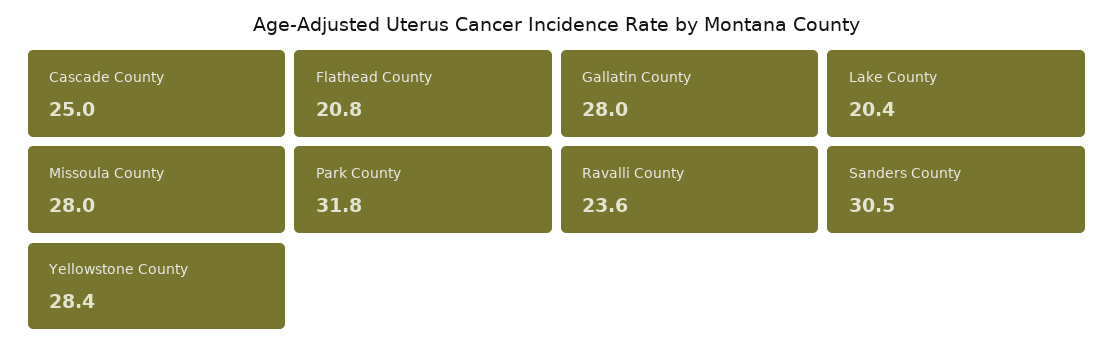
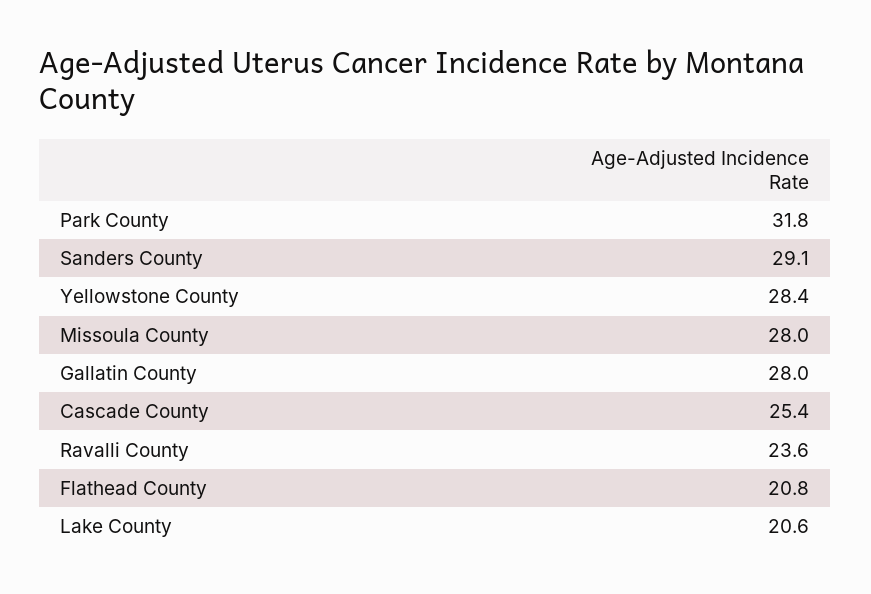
  {
-   "Cascade County": 25,
+   "Cascade County": 25.4,
    "Flathead County": 20.8,
    "Gallatin County": 28,
-   "Lake County": 20.4,
+   "Lake County": 20.6,
    "Missoula County": 28,
    "Park County": 31.8,
    "Ravalli County": 23.6,
-   "Sanders County": 30.5,
+   "Sanders County": 29.1,
    "Yellowstone County": 28.4
  }

